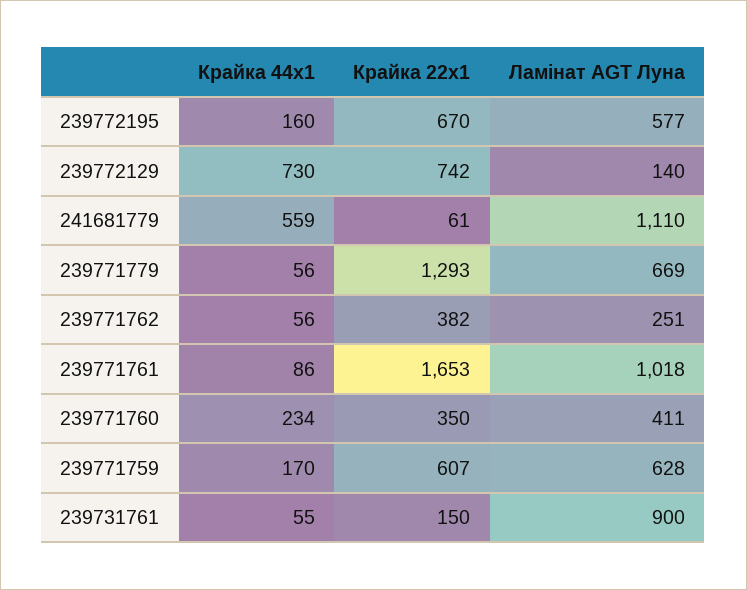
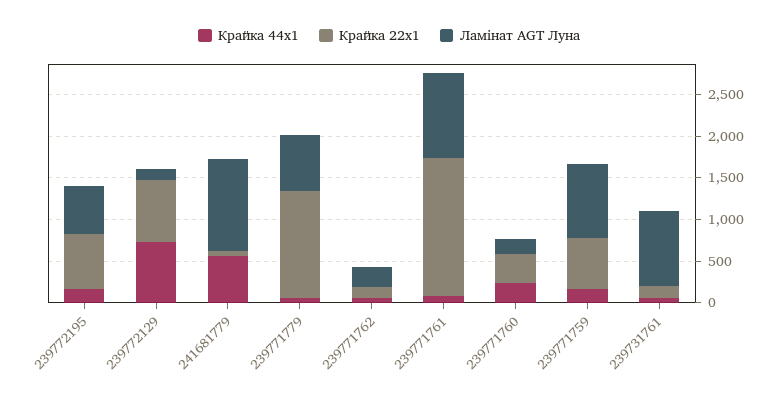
  {
    "Крайка 44x1": {
      "239772195": 160,
      "239772129": 730,
      "241681779": 559,
      "239771779": 56,
      "239771762": 56,
      "239771761": 86,
      "239771760": 234,
      "239771759": 170,
      "239731761": 55
    },
    "Крайка 22x1": {
      "239772195": 670,
      "239772129": 742,
      "241681779": 61,
      "239771779": 1293,
-     "239771762": 382,
+     "239771762": 100,
      "239771761": 1653,
      "239771760": 350,
      "239771759": 607,
      "239731761": 150
    },
    "Ламінат AGT Луна": {
      "239772195": 577,
      "239772129": 140,
      "241681779": 1110,
      "239771779": 669,
      "239771762": 251,
      "239771761": 1018,
-     "239771760": 411,
+     "239771760": 200,
-     "239771759": 628,
+     "239771759": 900,
      "239731761": 900
    }
  }

